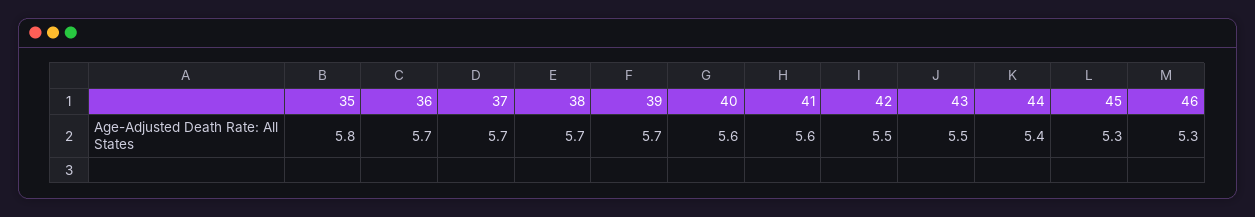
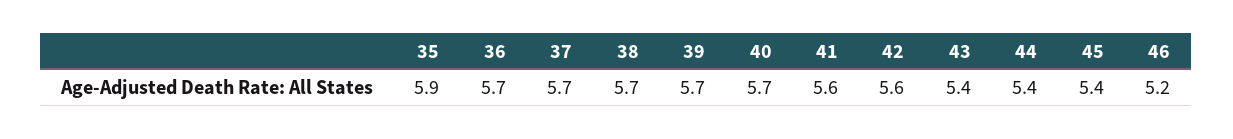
  {
-   "35": 5.8,
+   "35": 5.9,
    "36": 5.7,
    "37": 5.7,
    "38": 5.7,
    "39": 5.7,
-   "40": 5.6,
+   "40": 5.7,
    "41": 5.6,
-   "42": 5.5,
+   "42": 5.6,
-   "43": 5.5,
+   "43": 5.4,
    "44": 5.4,
-   "45": 5.3,
+   "45": 5.4,
-   "46": 5.3
+   "46": 5.2
  }

